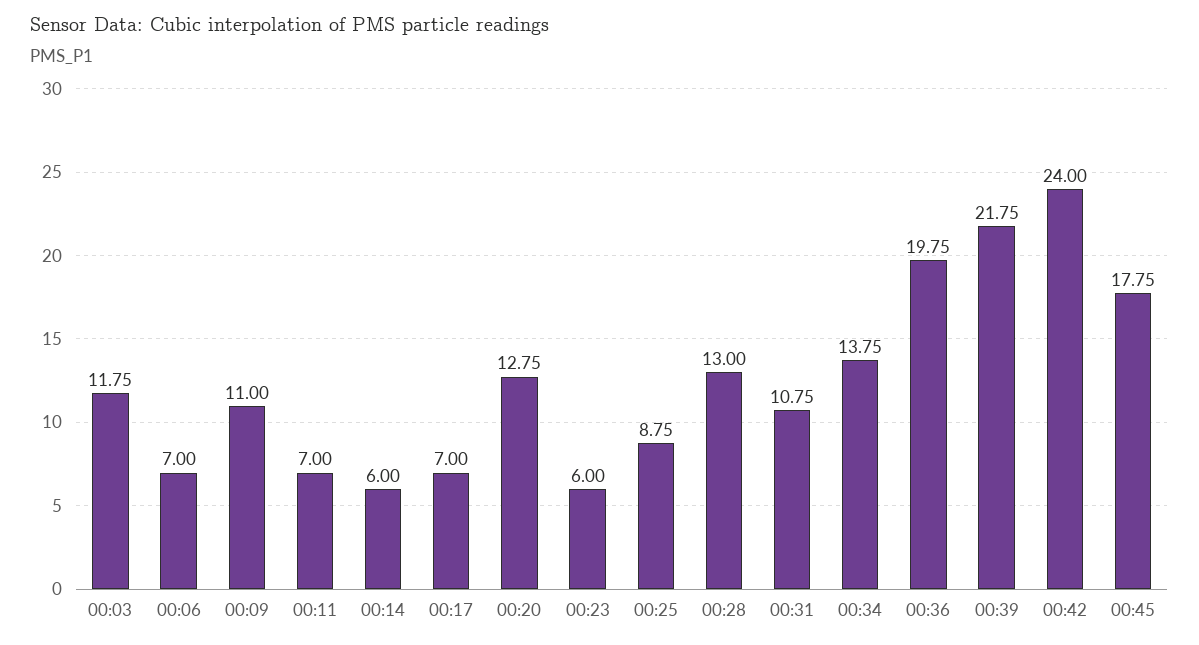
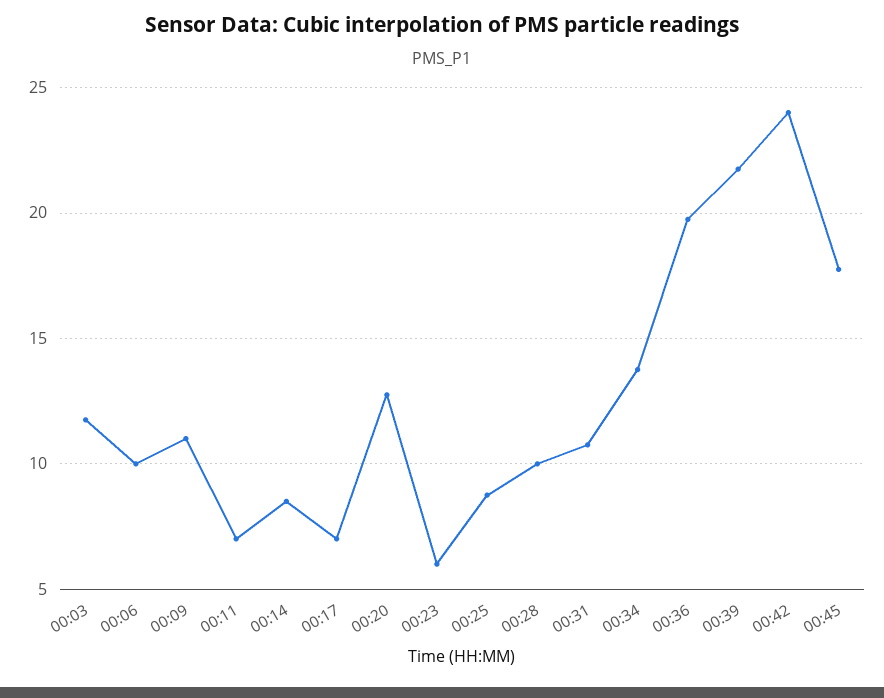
  {
    "00:03": 11.75,
-   "00:06": 7,
+   "00:06": 10,
    "00:09": 11,
    "00:11": 7,
-   "00:14": 6,
+   "00:14": 8.5,
    "00:17": 7,
    "00:20": 12.75,
    "00:23": 6,
    "00:25": 8.75,
-   "00:28": 13,
+   "00:28": 10,
    "00:31": 10.75,
    "00:34": 13.75,
    "00:36": 19.75,
    "00:39": 21.75,
    "00:42": 24,
    "00:45": 17.75
  }

